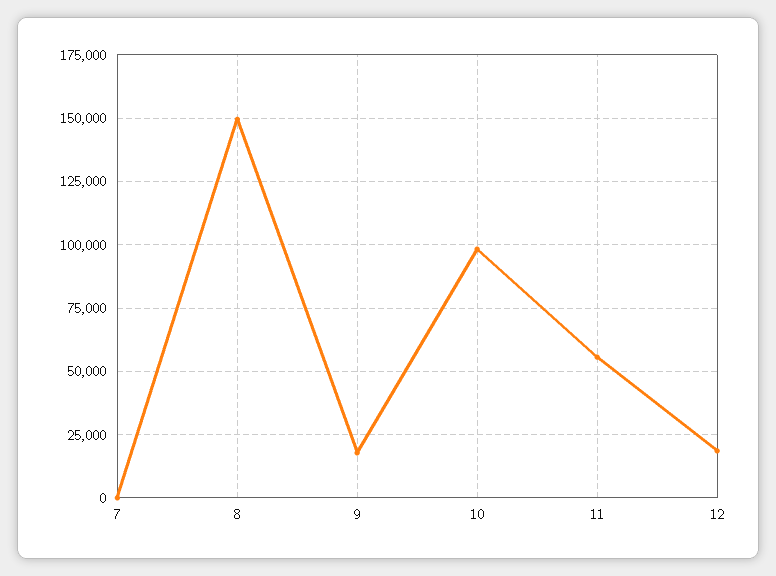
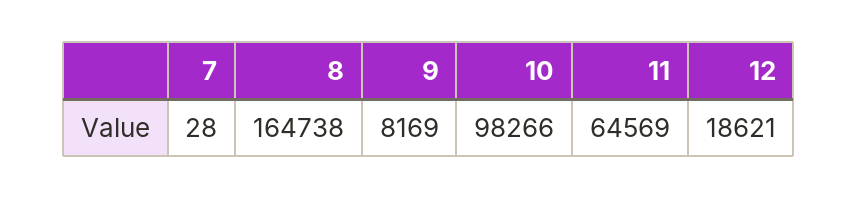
  {
    "7": 28,
-   "8": 150000,
+   "8": 164738,
-   "9": 17500,
+   "9": 8169,
    "10": 98266,
-   "11": 55000,
+   "11": 64569,
    "12": 18621
  }

